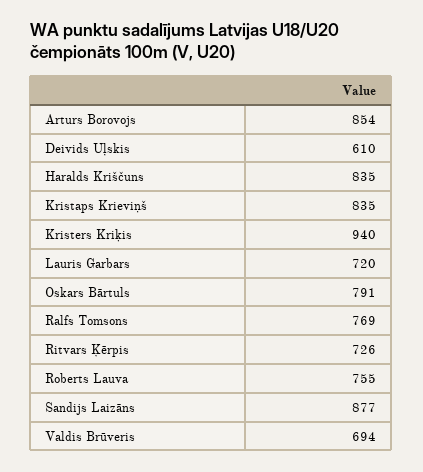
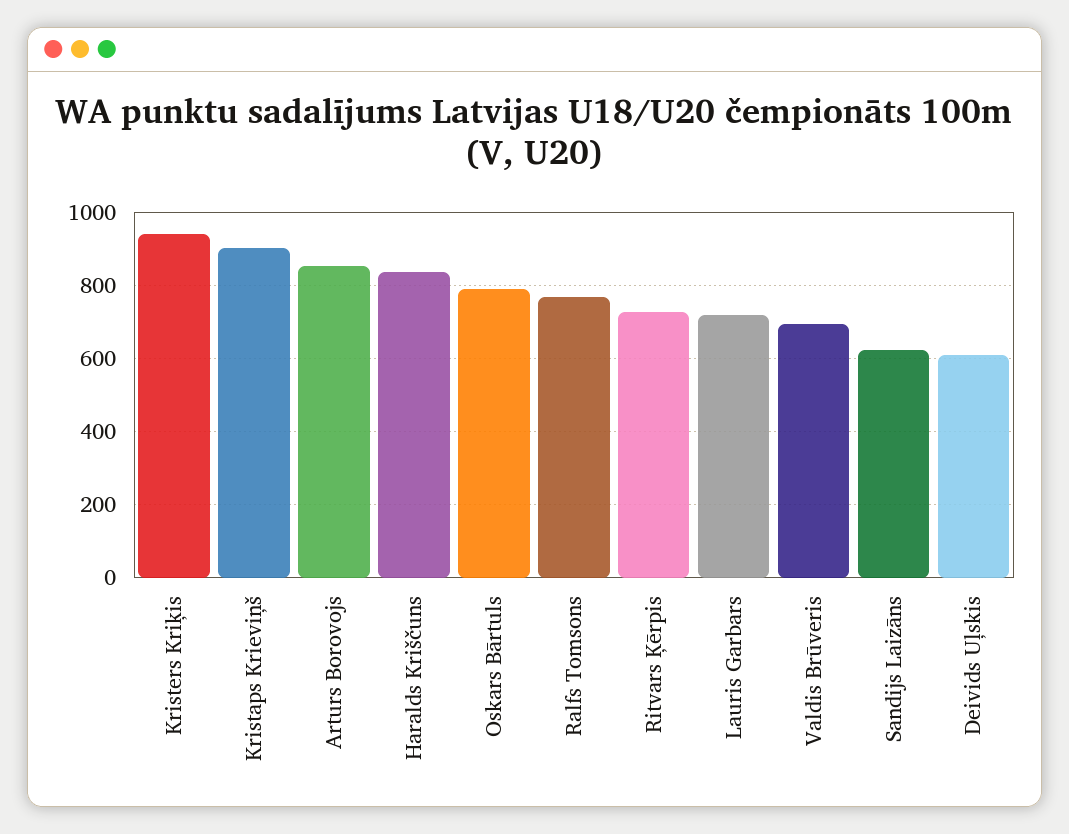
  {
    "Arturs Borovojs": 854,
    "Deivids Uļskis": 610,
    "Haralds Kriščuns": 835,
-   "Kristaps Krieviņš": 835,
+   "Kristaps Krieviņš": 900,
    "Kristers Kriķis": 940,
    "Lauris Garbars": 720,
    "Oskars Bārtuls": 791,
    "Ralfs Tomsons": 769,
    "Ritvars Ķērpis": 726,
-   "Roberts Lauva": 755,
-   "Sandijs Laizāns": 877,
+   "Sandijs Laizāns": 620,
    "Valdis Brūveris": 694
  }

